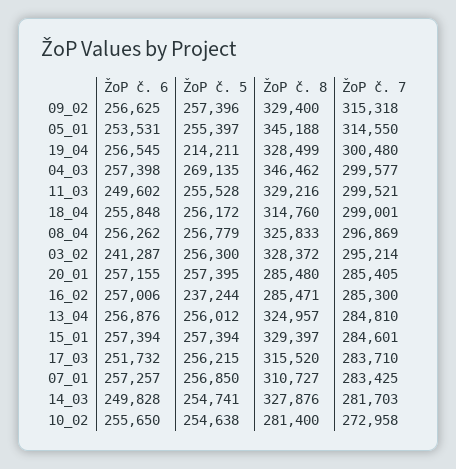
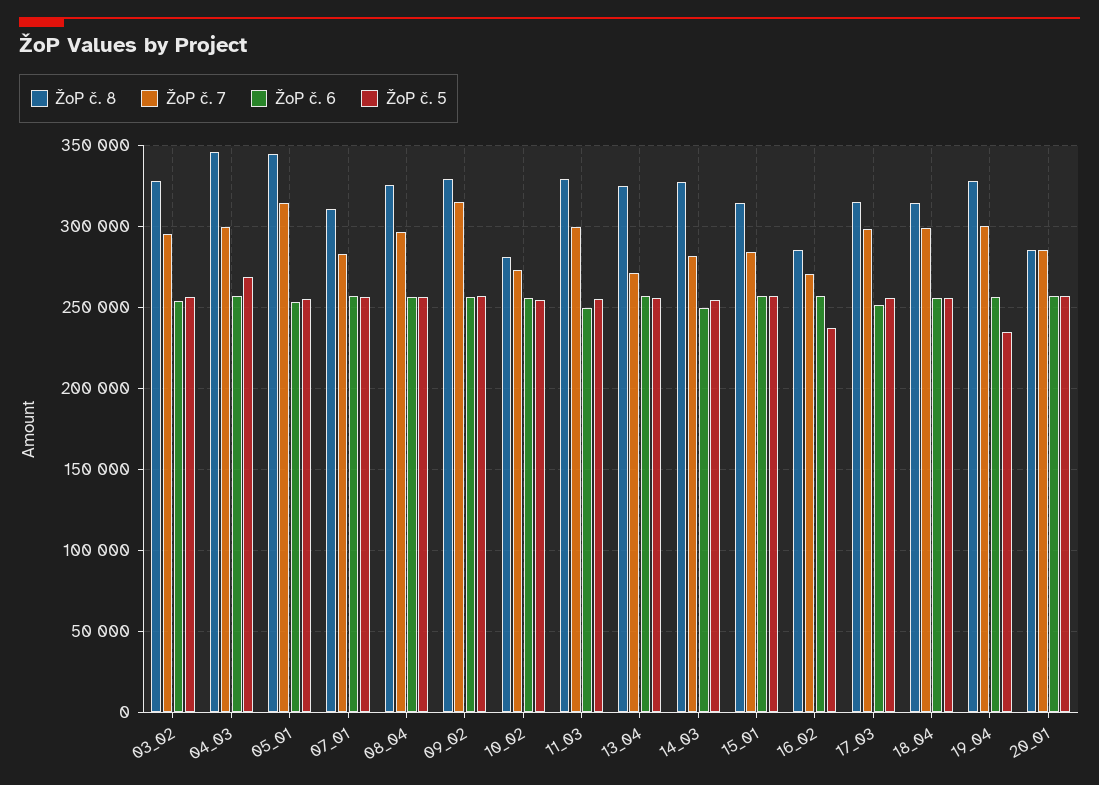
  {
    "ŽoP č. 6": {
      "09_02": 256625,
      "05_01": 253531,
      "19_04": 256545,
      "04_03": 257398,
      "11_03": 249602,
      "18_04": 255848,
      "08_04": 256262,
-     "03_02": 241287,
+     "03_02": 255000,
      "20_01": 257155,
      "16_02": 257006,
      "13_04": 256876,
      "15_01": 257394,
      "17_03": 251732,
      "07_01": 257257,
      "14_03": 249828,
      "10_02": 255650
    },
    "ŽoP č. 5": {
      "09_02": 257396,
      "05_01": 255397,
-     "19_04": 214211,
+     "19_04": 235000,
      "04_03": 269135,
      "11_03": 255528,
      "18_04": 256172,
      "08_04": 256779,
      "03_02": 256300,
      "20_01": 257395,
      "16_02": 237244,
      "13_04": 256012,
      "15_01": 257394,
      "17_03": 256215,
      "07_01": 256850,
      "14_03": 254741,
      "10_02": 254638
    },
    "ŽoP č. 8": {
      "09_02": 329400,
      "05_01": 345188,
      "19_04": 328499,
      "04_03": 346462,
      "11_03": 329216,
      "18_04": 314760,
      "08_04": 325833,
      "03_02": 328372,
      "20_01": 285480,
      "16_02": 285471,
      "13_04": 324957,
-     "15_01": 329397,
+     "15_01": 315000,
      "17_03": 315520,
      "07_01": 310727,
      "14_03": 327876,
      "10_02": 281400
    },
    "ŽoP č. 7": {
      "09_02": 315318,
      "05_01": 314550,
      "19_04": 300480,
      "04_03": 299577,
      "11_03": 299521,
      "18_04": 299001,
      "08_04": 296869,
      "03_02": 295214,
      "20_01": 285405,
-     "16_02": 285300,
+     "16_02": 270000,
-     "13_04": 284810,
+     "13_04": 270000,
      "15_01": 284601,
-     "17_03": 283710,
+     "17_03": 300000,
      "07_01": 283425,
      "14_03": 281703,
      "10_02": 272958
    }
  }

